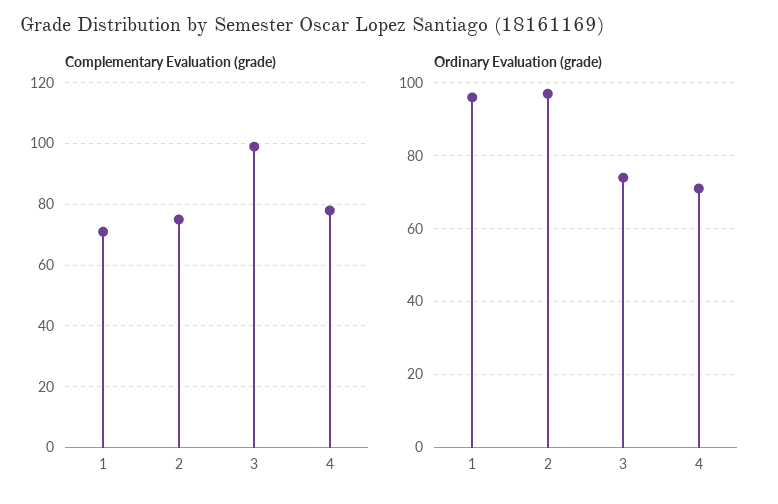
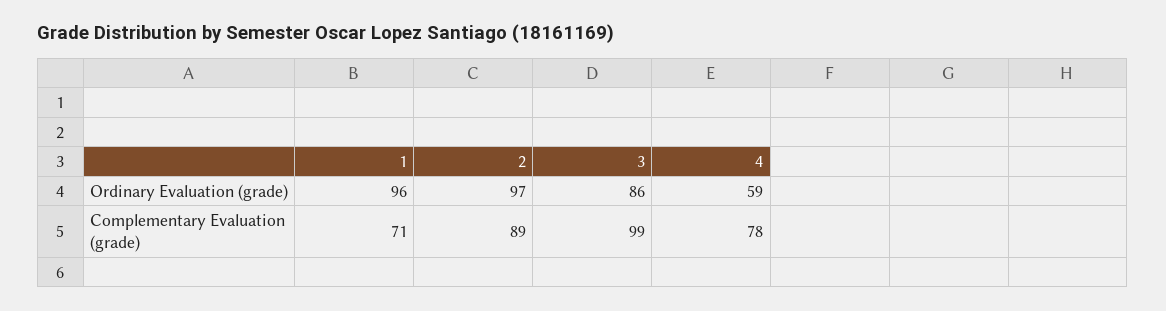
  {
    "Complementary Evaluation (grade)": {
      "1": 71,
-     "2": 75,
+     "2": 89,
      "3": 99,
      "4": 78
    },
    "Ordinary Evaluation (grade)": {
      "1": 96,
      "2": 97,
-     "3": 75,
+     "3": 86,
-     "4": 70
+     "4": 59
    }
  }

